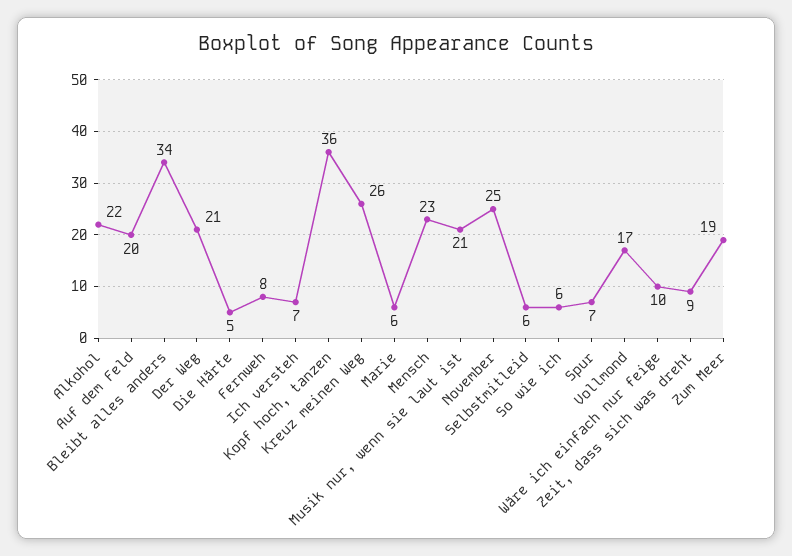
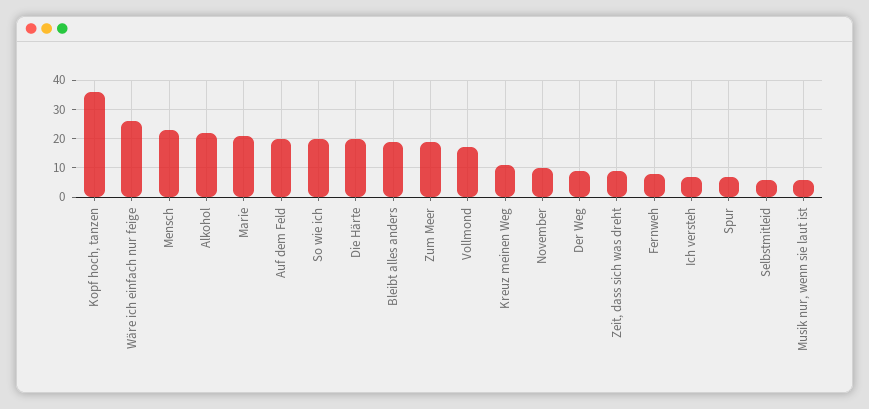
  {
    "Alkohol": 22,
    "Auf dem Feld": 20,
-   "Bleibt alles anders": 34,
+   "Bleibt alles anders": 20,
-   "Der Weg": 21,
+   "Der Weg": 10,
-   "Die Härte": 5,
+   "Die Härte": 20,
    "Fernweh": 8,
    "Ich versteh": 7,
    "Kopf hoch, tanzen": 36,
-   "Kreuz meinen Weg": 26,
+   "Kreuz meinen Weg": 10,
-   "Marie": 6,
+   "Marie": 20,
    "Mensch": 23,
-   "Musik nur, wenn sie laut ist": 21,
+   "Musik nur, wenn sie laut ist": 5,
-   "November": 25,
+   "November": 10,
    "Selbstmitleid": 6,
-   "So wie ich": 6,
+   "So wie ich": 20,
    "Spur": 7,
    "Vollmond": 17,
-   "Wäre ich einfach nur feige": 10,
+   "Wäre ich einfach nur feige": 25,
    "Zeit, dass sich was dreht": 9,
    "Zum Meer": 19
  }

